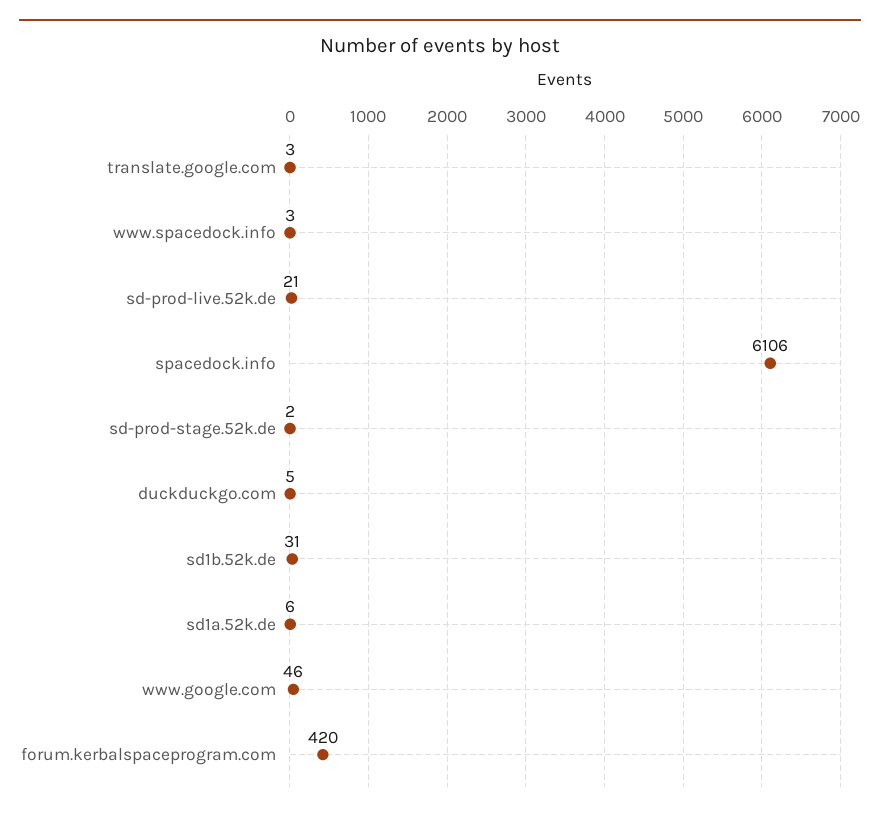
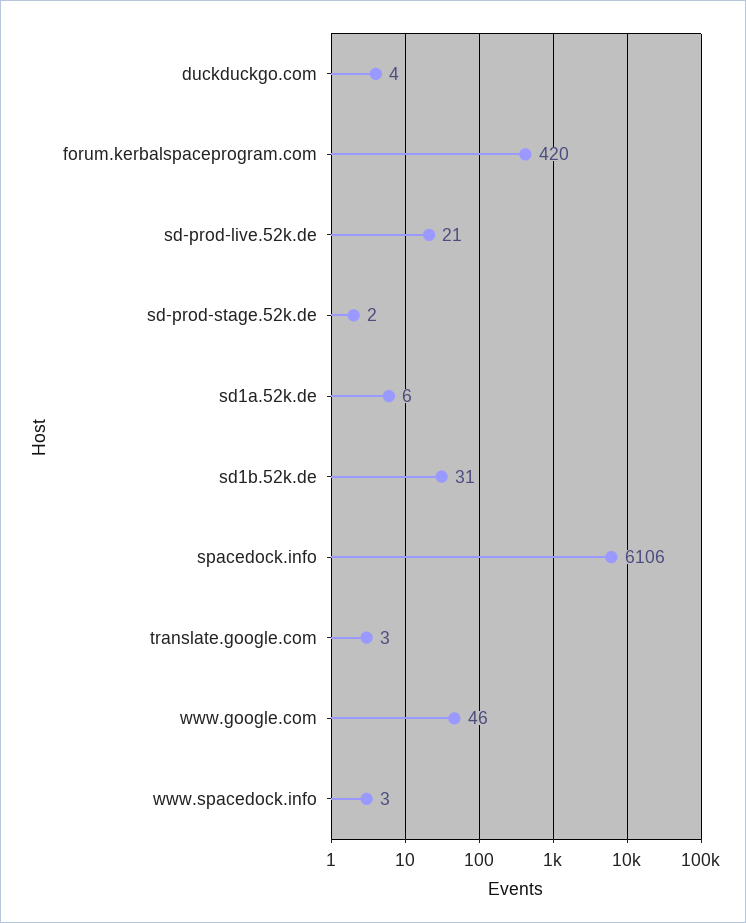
  {
    "translate.google.com": 3,
    "www.spacedock.info": 3,
    "sd-prod-live.52k.de": 21,
    "spacedock.info": 6106,
    "sd-prod-stage.52k.de": 2,
-   "duckduckgo.com": 5,
+   "duckduckgo.com": 4,
    "sd1b.52k.de": 31,
    "sd1a.52k.de": 6,
    "www.google.com": 46,
    "forum.kerbalspaceprogram.com": 420
  }

